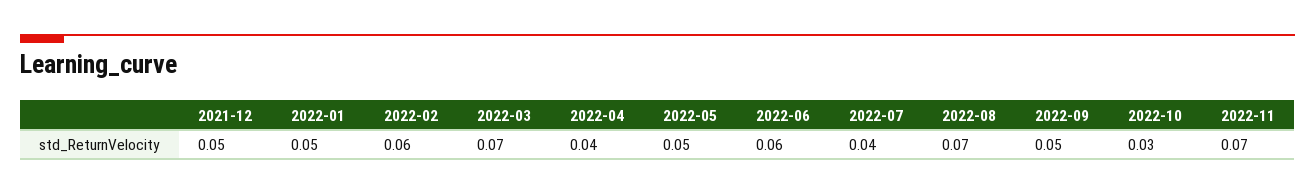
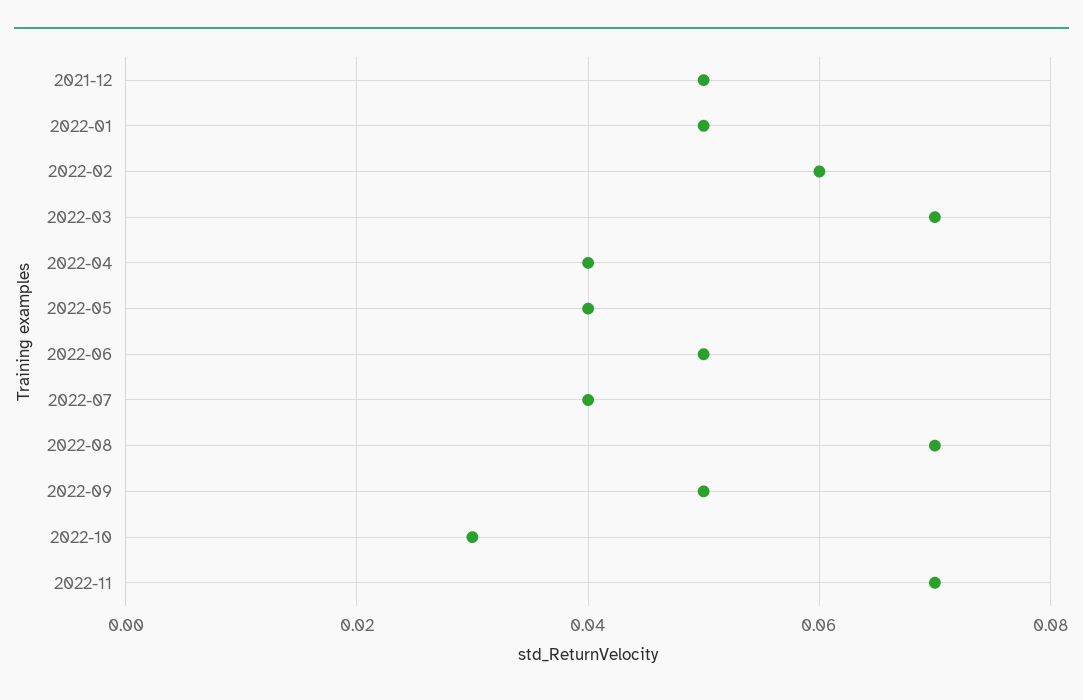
  {
    "2021-12": 0.05,
    "2022-01": 0.05,
    "2022-02": 0.06,
    "2022-03": 0.07,
    "2022-04": 0.04,
-   "2022-05": 0.05,
+   "2022-05": 0.04,
-   "2022-06": 0.06,
+   "2022-06": 0.05,
    "2022-07": 0.04,
    "2022-08": 0.07,
    "2022-09": 0.05,
    "2022-10": 0.03,
    "2022-11": 0.07
  }

